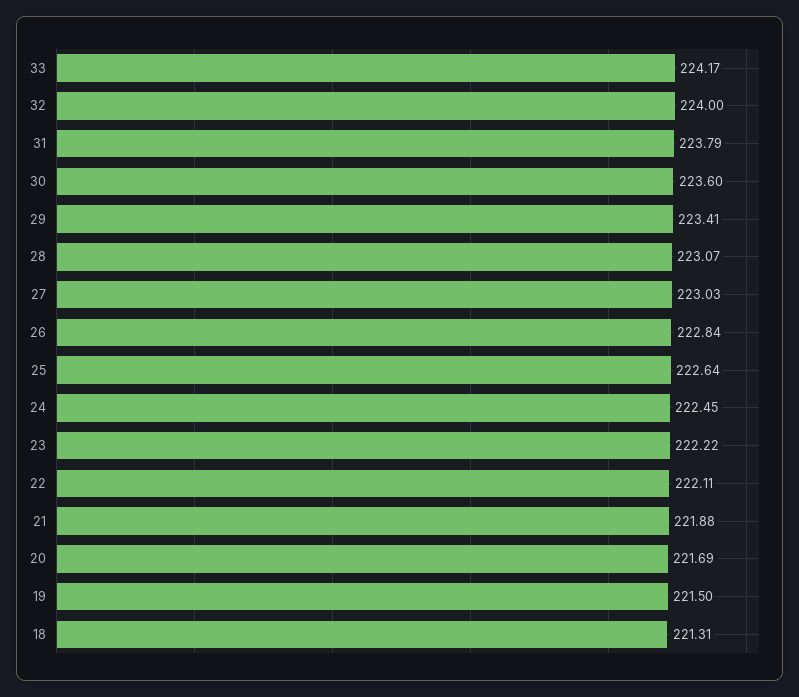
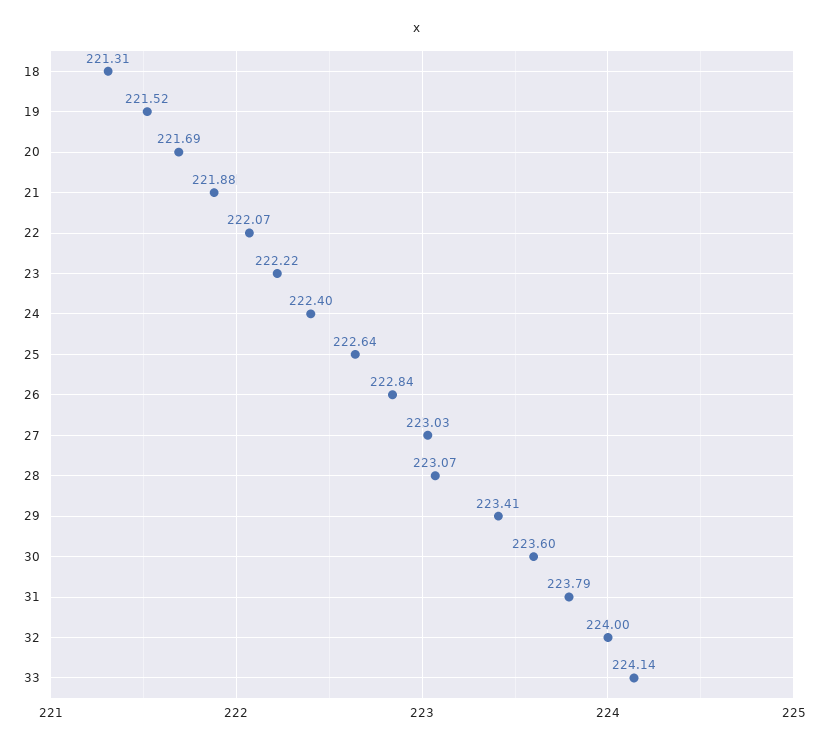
  {
-   "33": 224.17,
+   "33": 224.14,
    "32": 224,
    "31": 223.79,
    "30": 223.6,
    "29": 223.41,
    "28": 223.07,
    "27": 223.03,
    "26": 222.84,
    "25": 222.64,
-   "24": 222.45,
+   "24": 222.4,
    "23": 222.22,
-   "22": 222.11,
+   "22": 222.07,
    "21": 221.88,
    "20": 221.69,
-   "19": 221.5,
+   "19": 221.52,
    "18": 221.31
  }

